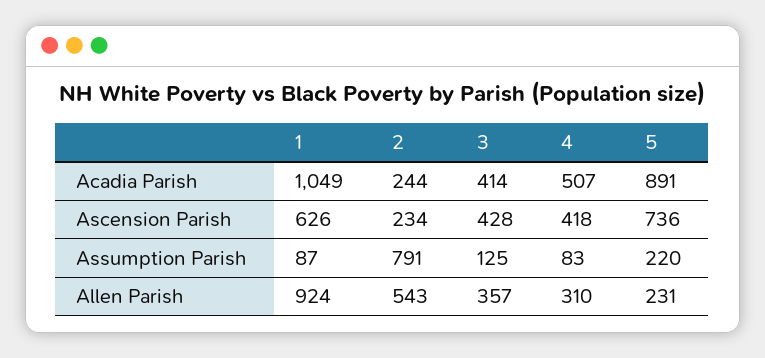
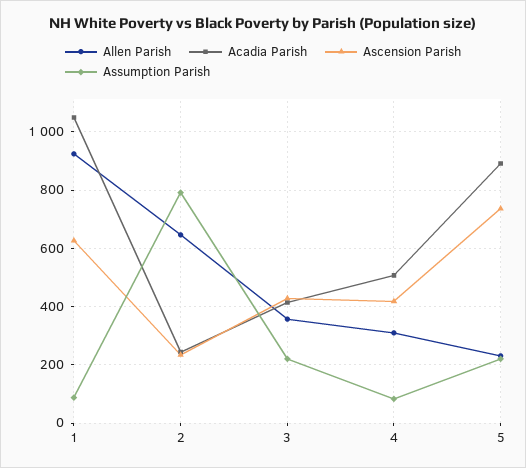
  {
    "Acadia Parish": {
      "1": 1049,
      "2": 244,
      "3": 414,
      "4": 507,
      "5": 891
    },
    "Ascension Parish": {
      "1": 626,
      "2": 234,
      "3": 428,
      "4": 418,
      "5": 736
    },
    "Assumption Parish": {
      "1": 87,
      "2": 791,
-     "3": 125,
+     "3": 225,
      "4": 83,
      "5": 220
    },
    "Allen Parish": {
      "1": 924,
-     "2": 543,
+     "2": 650,
      "3": 357,
      "4": 310,
      "5": 231
    }
  }

